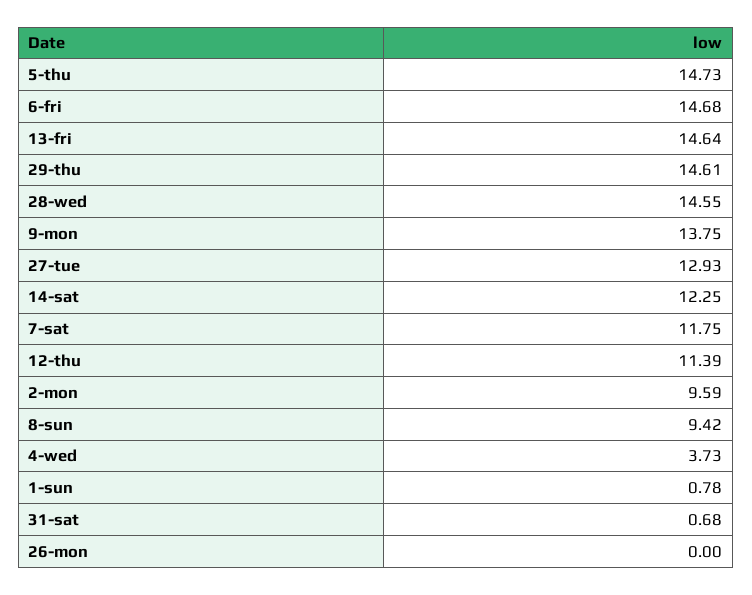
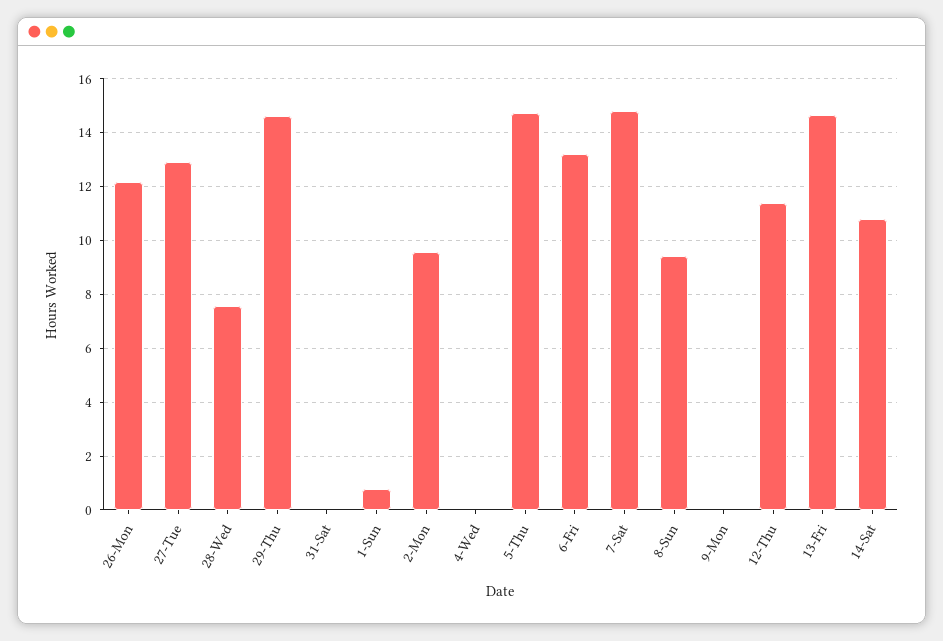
  {
    "5-thu": 14.73,
-   "6-fri": 14.68,
+   "6-fri": 13.25,
    "13-fri": 14.64,
    "29-thu": 14.61,
-   "28-wed": 14.55,
+   "28-wed": 7.5,
-   "9-mon": 13.75,
+   "9-mon": 0,
    "27-tue": 12.93,
-   "14-sat": 12.25,
+   "14-sat": 10.75,
-   "7-sat": 11.75,
+   "7-sat": 14.75,
    "12-thu": 11.39,
    "2-mon": 9.59,
    "8-sun": 9.42,
-   "4-wed": 3.73,
+   "4-wed": 0,
    "1-sun": 0.78,
-   "31-sat": 0.68,
+   "31-sat": 0,
-   "26-mon": 0
+   "26-mon": 12.25
  }

